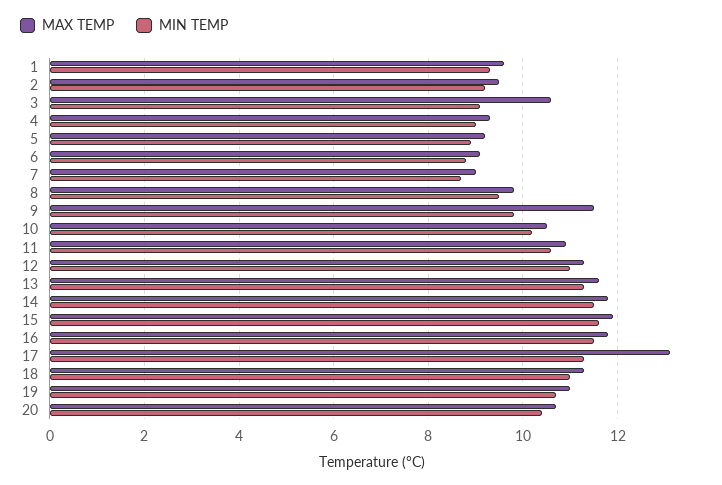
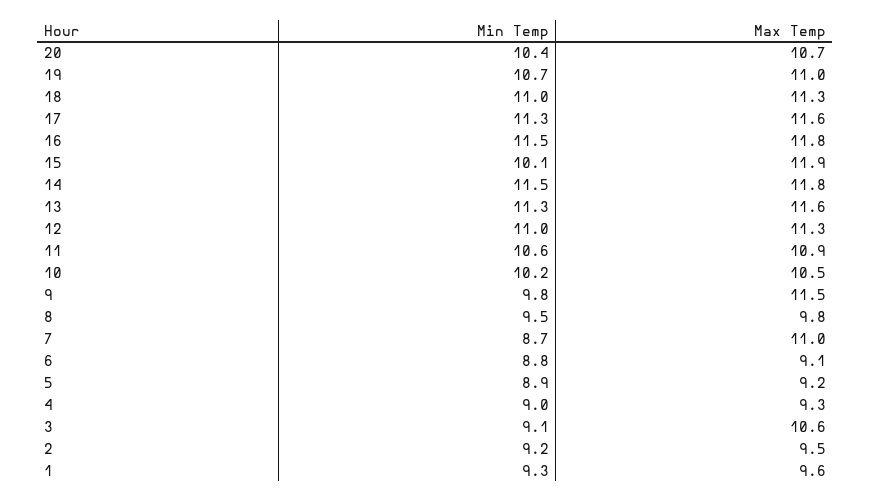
  {
    "MAX TEMP": {
      "1": 9.6,
      "2": 9.5,
      "3": 10.6,
      "4": 9.3,
      "5": 9.2,
      "6": 9.1,
-     "7": 9,
+     "7": 11,
      "8": 9.8,
      "9": 11.5,
      "10": 10.5,
      "11": 10.9,
      "12": 11.3,
      "13": 11.6,
      "14": 11.8,
      "15": 11.9,
      "16": 11.8,
-     "17": 13,
+     "17": 11.6,
      "18": 11.3,
      "19": 11,
      "20": 10.7
    },
    "MIN TEMP": {
      "1": 9.3,
      "2": 9.2,
      "3": 9.1,
      "4": 9,
      "5": 8.9,
      "6": 8.8,
      "7": 8.7,
      "8": 9.5,
      "9": 9.8,
      "10": 10.2,
      "11": 10.6,
      "12": 11,
      "13": 11.3,
      "14": 11.5,
-     "15": 11.5,
+     "15": 10.1,
      "16": 11.5,
      "17": 11.3,
      "18": 11,
      "19": 10.7,
      "20": 10.4
    }
  }

